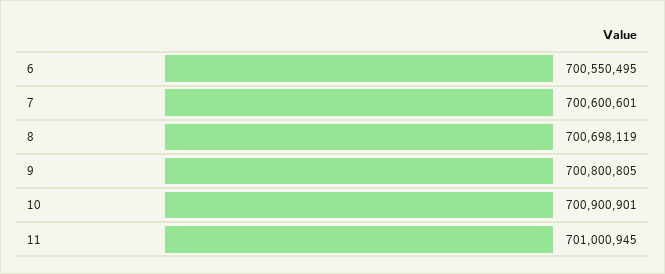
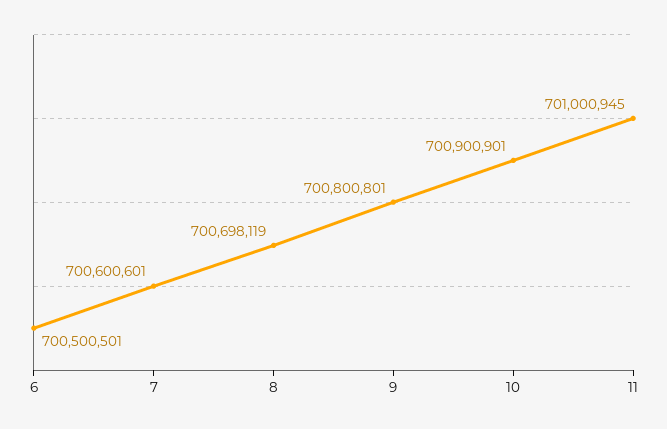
  {
-   "6": 700550495,
+   "6": 700500501,
    "7": 700600601,
    "8": 700698119,
-   "9": 700800805,
+   "9": 700800801,
    "10": 700900901,
    "11": 701000945
  }

